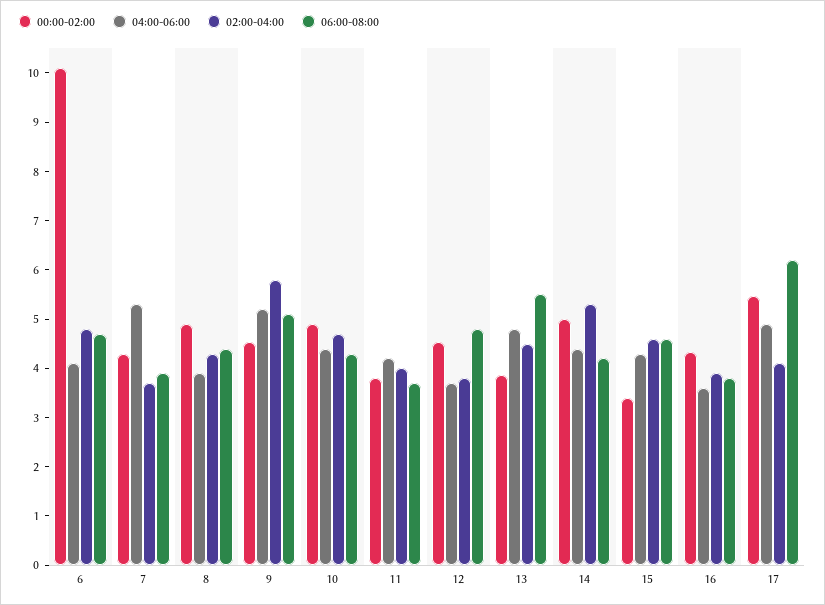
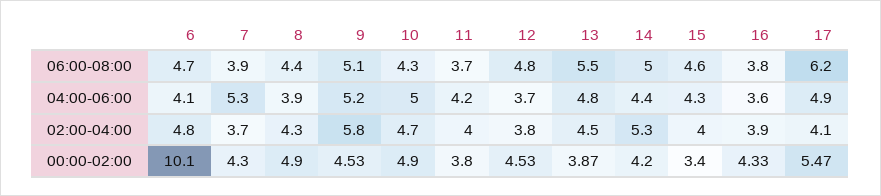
  {
    "00:00-02:00": {
      "6": 10.1,
      "7": 4.3,
      "8": 4.9,
      "9": 4.53,
      "10": 4.9,
      "11": 3.8,
      "12": 4.53,
      "13": 3.87,
-     "14": 5,
+     "14": 4.2,
      "15": 3.4,
      "16": 4.33,
      "17": 5.47
    },
    "04:00-06:00": {
      "6": 4.1,
      "7": 5.3,
      "8": 3.9,
      "9": 5.2,
-     "10": 4.4,
+     "10": 5,
      "11": 4.2,
      "12": 3.7,
      "13": 4.8,
      "14": 4.4,
      "15": 4.3,
      "16": 3.6,
      "17": 4.9
    },
    "02:00-04:00": {
      "6": 4.8,
      "7": 3.7,
      "8": 4.3,
      "9": 5.8,
      "10": 4.7,
      "11": 4,
      "12": 3.8,
      "13": 4.5,
      "14": 5.3,
-     "15": 4.6,
+     "15": 4,
      "16": 3.9,
      "17": 4.1
    },
    "06:00-08:00": {
      "6": 4.7,
      "7": 3.9,
      "8": 4.4,
      "9": 5.1,
      "10": 4.3,
      "11": 3.7,
      "12": 4.8,
      "13": 5.5,
-     "14": 4.2,
+     "14": 5,
      "15": 4.6,
      "16": 3.8,
      "17": 6.2
    }
  }

